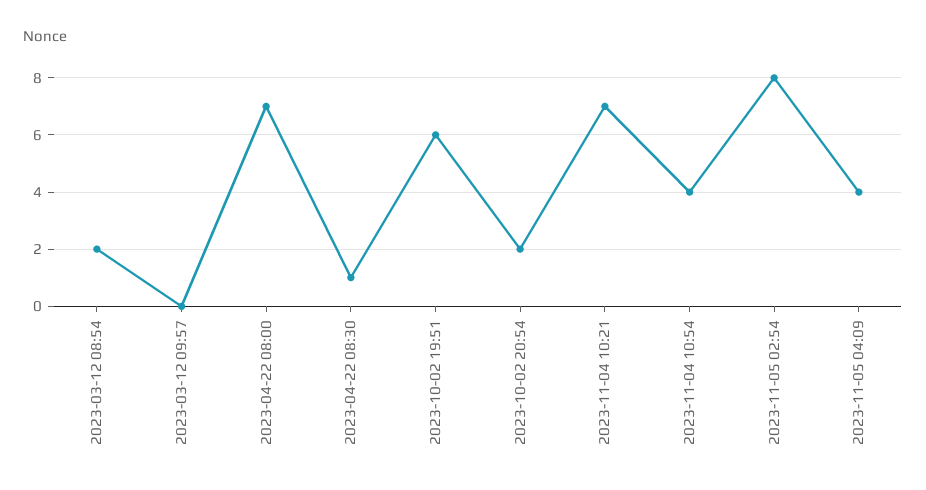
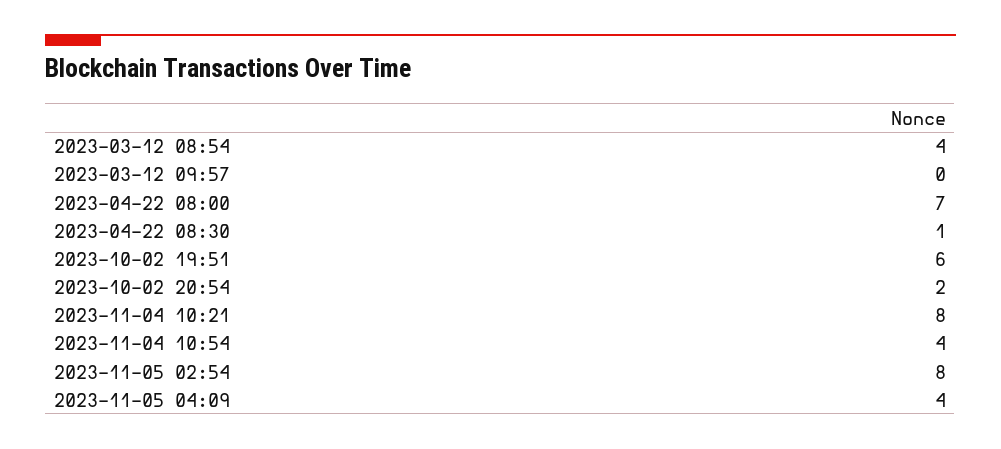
  {
-   "2023-03-12 08:54": 2,
+   "2023-03-12 08:54": 4,
    "2023-03-12 09:57": 0,
    "2023-04-22 08:00": 7,
    "2023-04-22 08:30": 1,
    "2023-10-02 19:51": 6,
    "2023-10-02 20:54": 2,
-   "2023-11-04 10:21": 7,
+   "2023-11-04 10:21": 8,
    "2023-11-04 10:54": 4,
    "2023-11-05 02:54": 8,
    "2023-11-05 04:09": 4
  }

